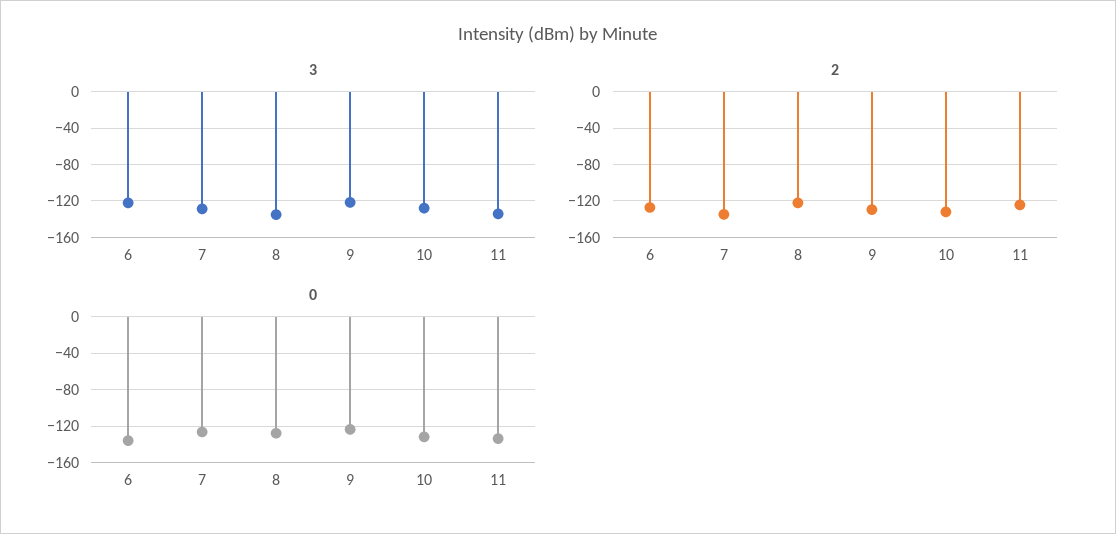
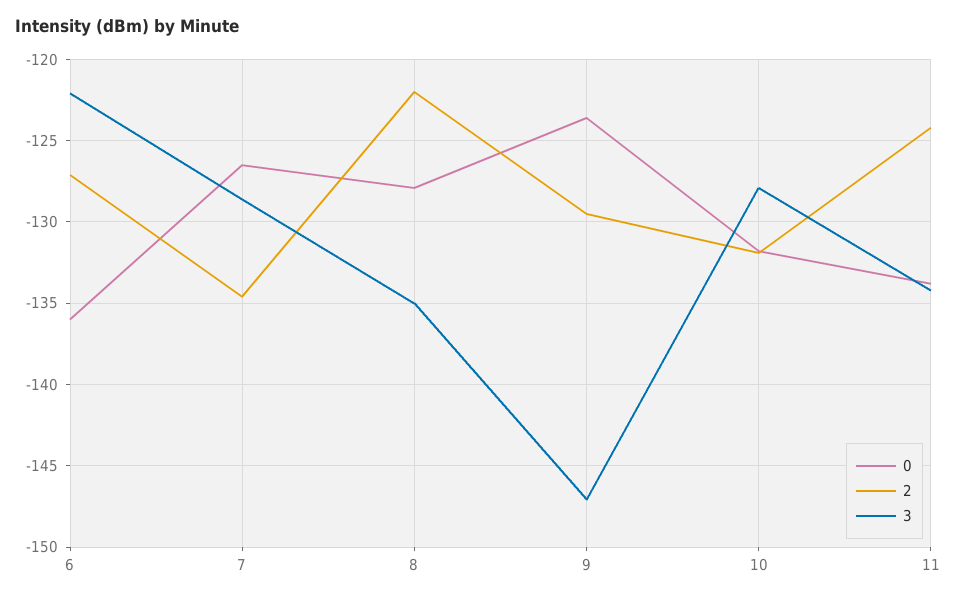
  {
    "3": {
      "6": -122,
      "7": -128.5,
      "8": -135,
-     "9": -120,
+     "9": -147,
      "10": -128,
      "11": -134
    },
    "2": {
      "6": -127,
      "7": -134.5,
      "8": -122,
      "9": -129.5,
      "10": -132,
      "11": -124
    },
    "0": {
      "6": -136,
      "7": -126.5,
      "8": -128,
      "9": -123.5,
      "10": -132,
      "11": -134
    }
  }

